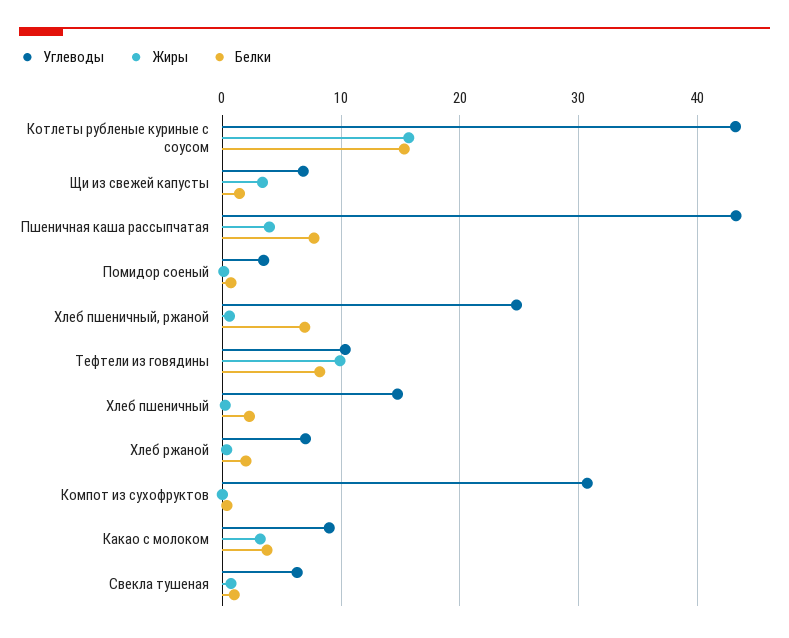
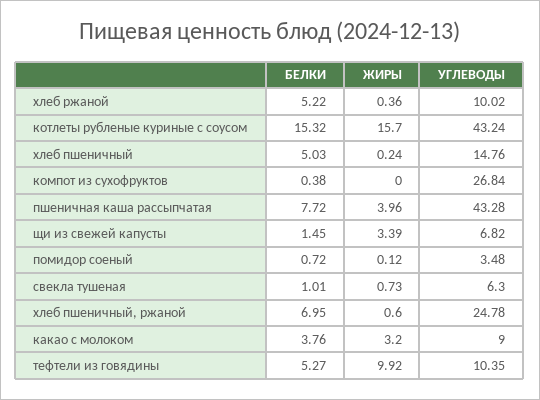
  {
    "Углеводы": {
      "Котлеты рубленые куриные с соусом": 43.24,
      "Щи из свежей капусты": 6.82,
      "Пшеничная каша рассыпчатая": 43.28,
      "Помидор соеный": 3.48,
      "Хлеб пшеничный, ржаной": 24.78,
      "Тефтели из говядины": 10.35,
      "Хлеб пшеничный": 14.76,
-     "Хлеб ржаной": 7,
+     "Хлеб ржаной": 10.02,
-     "Компот из сухофруктов": 31,
+     "Компот из сухофруктов": 26.84,
      "Какао с молоком": 9,
      "Свекла тушеная": 6.3
    },
    "Жиры": {
      "Котлеты рубленые куриные с соусом": 15.7,
      "Щи из свежей капусты": 3.39,
      "Пшеничная каша рассыпчатая": 3.96,
      "Помидор соеный": 0.12,
      "Хлеб пшеничный, ржаной": 0.6,
      "Тефтели из говядины": 9.92,
      "Хлеб пшеничный": 0.24,
      "Хлеб ржаной": 0.36,
      "Компот из сухофруктов": 0,
      "Какао с молоком": 3.2,
      "Свекла тушеная": 0.73
    },
    "Белки": {
      "Котлеты рубленые куриные с соусом": 15.32,
      "Щи из свежей капусты": 1.45,
      "Пшеничная каша рассыпчатая": 7.72,
      "Помидор соеный": 0.72,
      "Хлеб пшеничный, ржаной": 6.95,
-     "Тефтели из говядины": 8,
+     "Тефтели из говядины": 5.27,
-     "Хлеб пшеничный": 2,
+     "Хлеб пшеничный": 5.03,
-     "Хлеб ржаной": 2,
+     "Хлеб ржаной": 5.22,
      "Компот из сухофруктов": 0.38,
      "Какао с молоком": 3.76,
      "Свекла тушеная": 1.01
    }
  }

